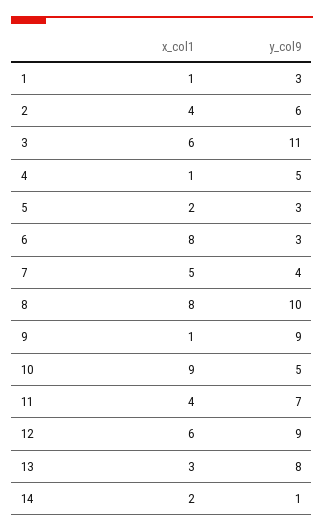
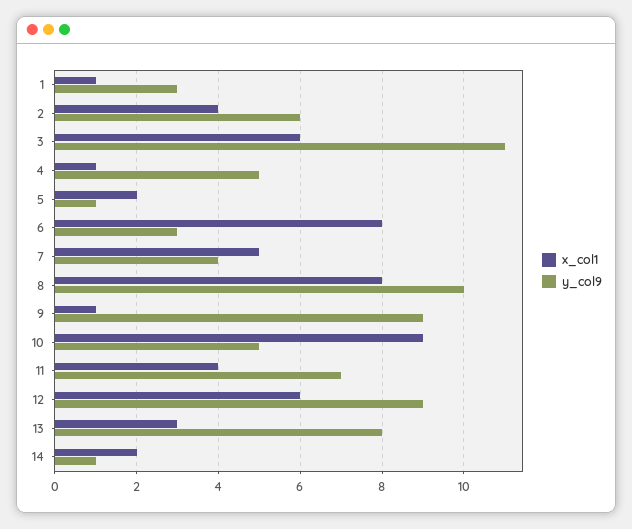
  {
    "x_col1": {
      "1": 1,
      "2": 4,
      "3": 6,
      "4": 1,
      "5": 2,
      "6": 8,
      "7": 5,
      "8": 8,
      "9": 1,
      "10": 9,
      "11": 4,
      "12": 6,
      "13": 3,
      "14": 2
    },
    "y_col9": {
      "1": 3,
      "2": 6,
      "3": 11,
      "4": 5,
-     "5": 3,
+     "5": 1,
      "6": 3,
      "7": 4,
      "8": 10,
      "9": 9,
      "10": 5,
      "11": 7,
      "12": 9,
      "13": 8,
      "14": 1
    }
  }

